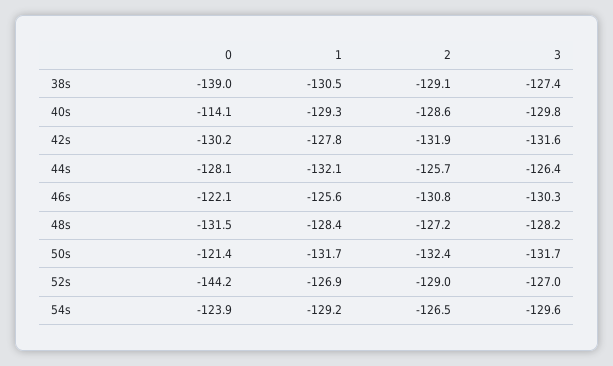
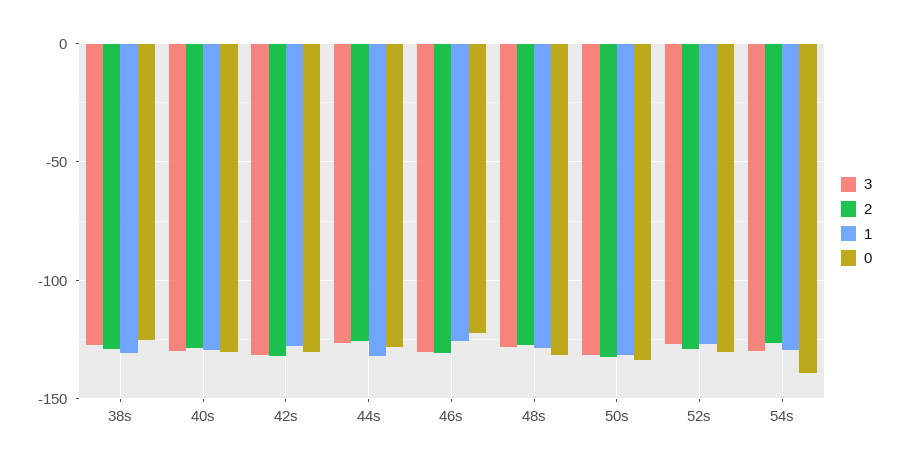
  {
    "0": {
-     "38s": -139,
+     "38s": -125,
-     "40s": -114.1,
+     "40s": -130,
      "42s": -130.2,
      "44s": -128.1,
      "46s": -122.1,
      "48s": -131.5,
-     "50s": -121.4,
+     "50s": -135,
-     "52s": -144.2,
+     "52s": -130,
-     "54s": -123.9
+     "54s": -140
    },
    "1": {
      "38s": -130.5,
      "40s": -129.3,
      "42s": -127.8,
      "44s": -132.1,
      "46s": -125.6,
      "48s": -128.4,
      "50s": -131.7,
      "52s": -126.9,
      "54s": -129.2
    },
    "2": {
      "38s": -129.1,
      "40s": -128.6,
      "42s": -131.9,
      "44s": -125.7,
      "46s": -130.8,
      "48s": -127.2,
      "50s": -132.4,
      "52s": -129,
      "54s": -126.5
    },
    "3": {
      "38s": -127.4,
      "40s": -129.8,
      "42s": -131.6,
      "44s": -126.4,
      "46s": -130.3,
      "48s": -128.2,
      "50s": -131.7,
      "52s": -127,
      "54s": -129.6
    }
  }

